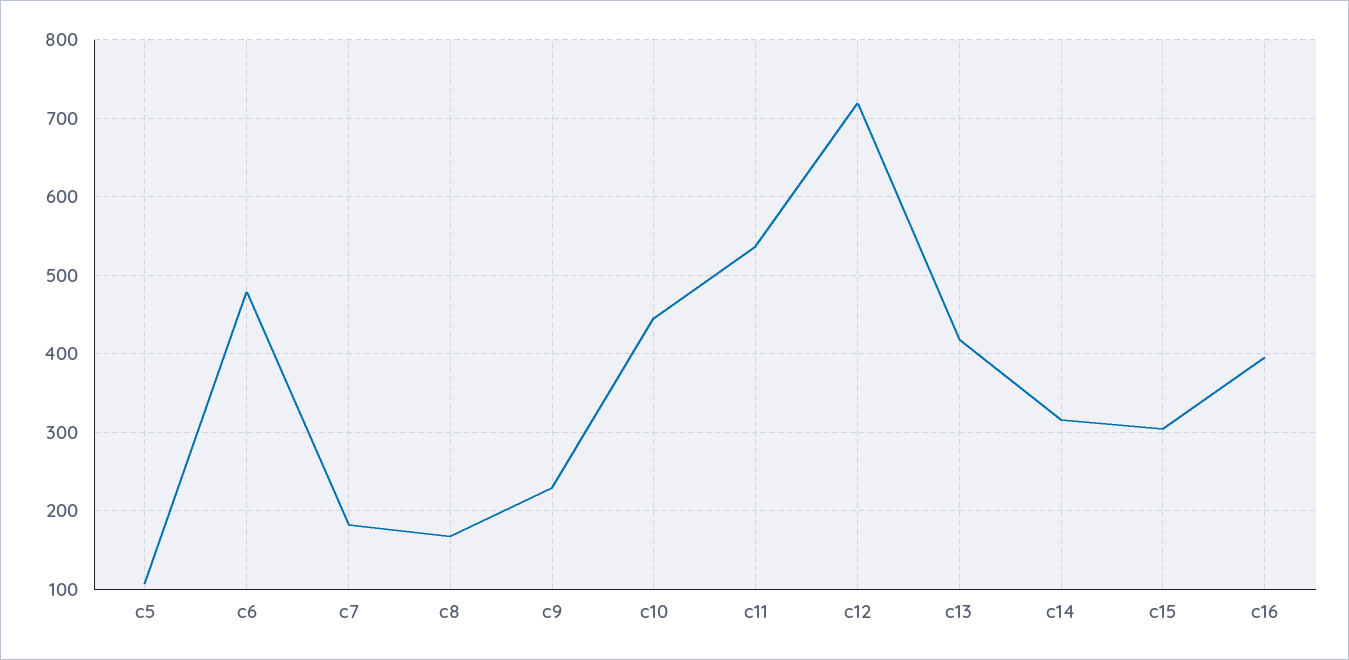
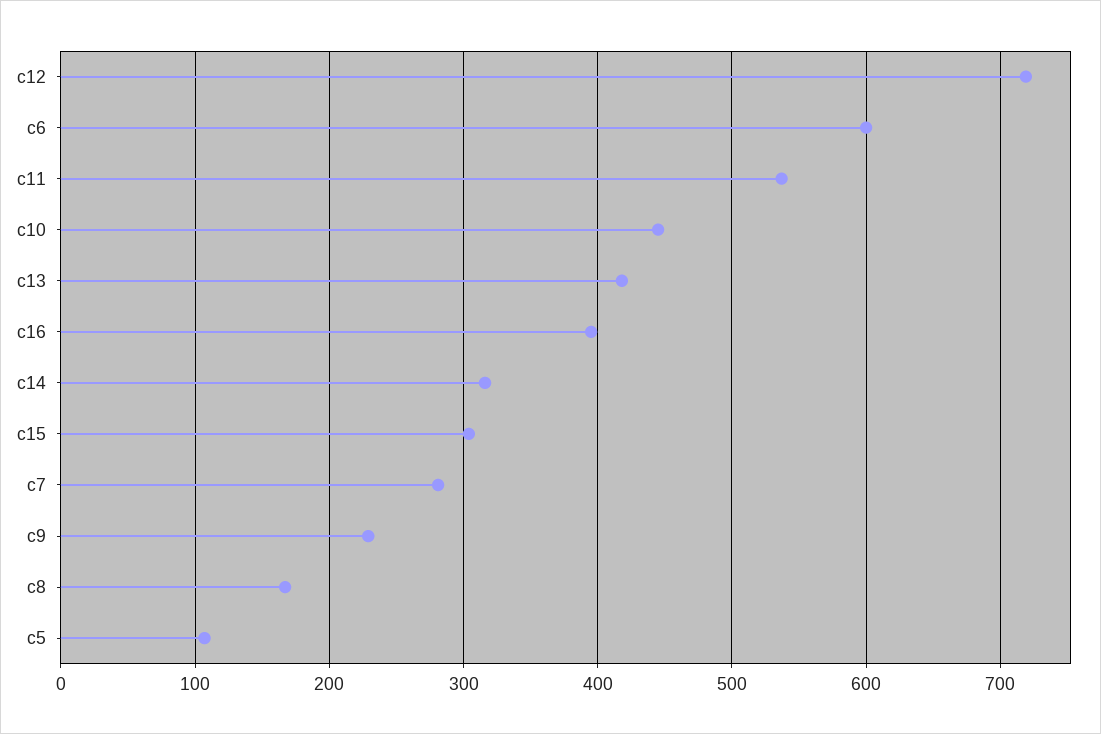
  {
    "c5": 110,
-   "c6": 480,
+   "c6": 600,
-   "c7": 180,
+   "c7": 280,
    "c8": 170,
    "c9": 230,
    "c10": 450,
    "c11": 540,
    "c12": 720,
    "c13": 420,
    "c14": 320,
    "c15": 300,
    "c16": 400
  }

